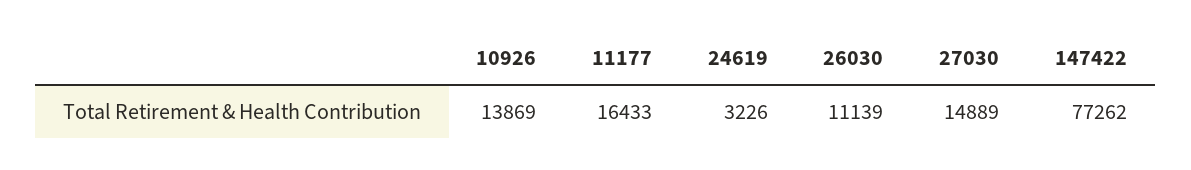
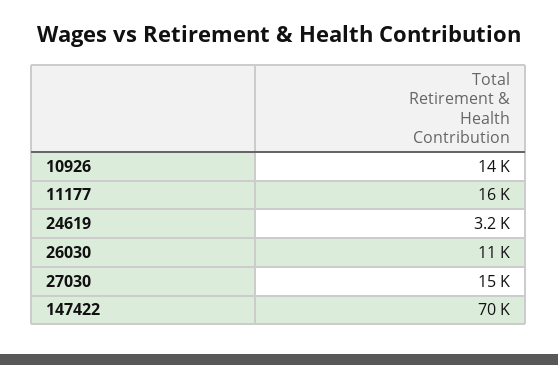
  {
    "10926": 13869,
    "11177": 16433,
    "24619": 3226,
    "26030": 11139,
    "27030": 14889,
-   "147422": 77262
+   "147422": 70000
  }

